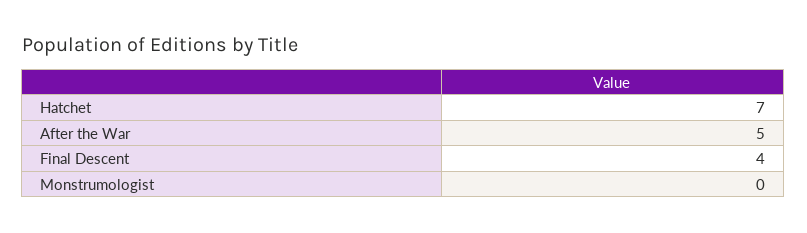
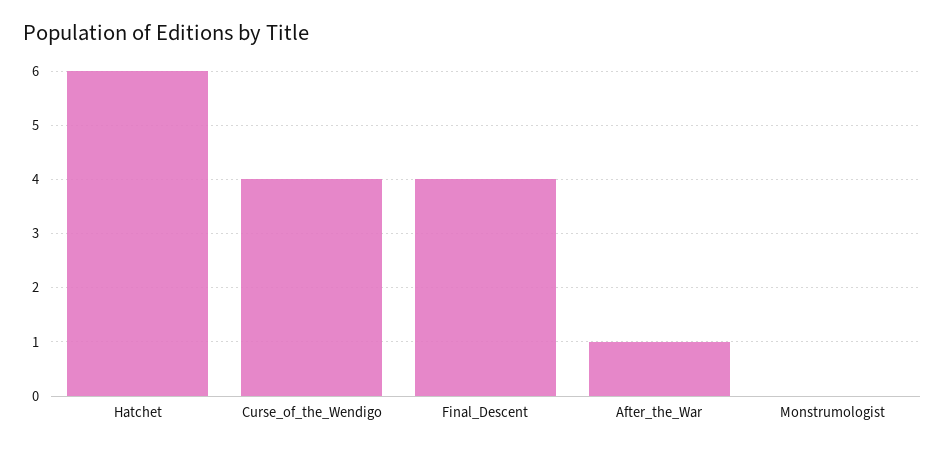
  {
-   "Hatchet": 7,
+   "Hatchet": 6,
-   "After the War": 5,
+   "After the War": 1,
    "Final Descent": 4,
-   "Monstrumologist": 0
+   "Monstrumologist": 0,
+   "Curse_of_the_Wendigo": 4
  }

